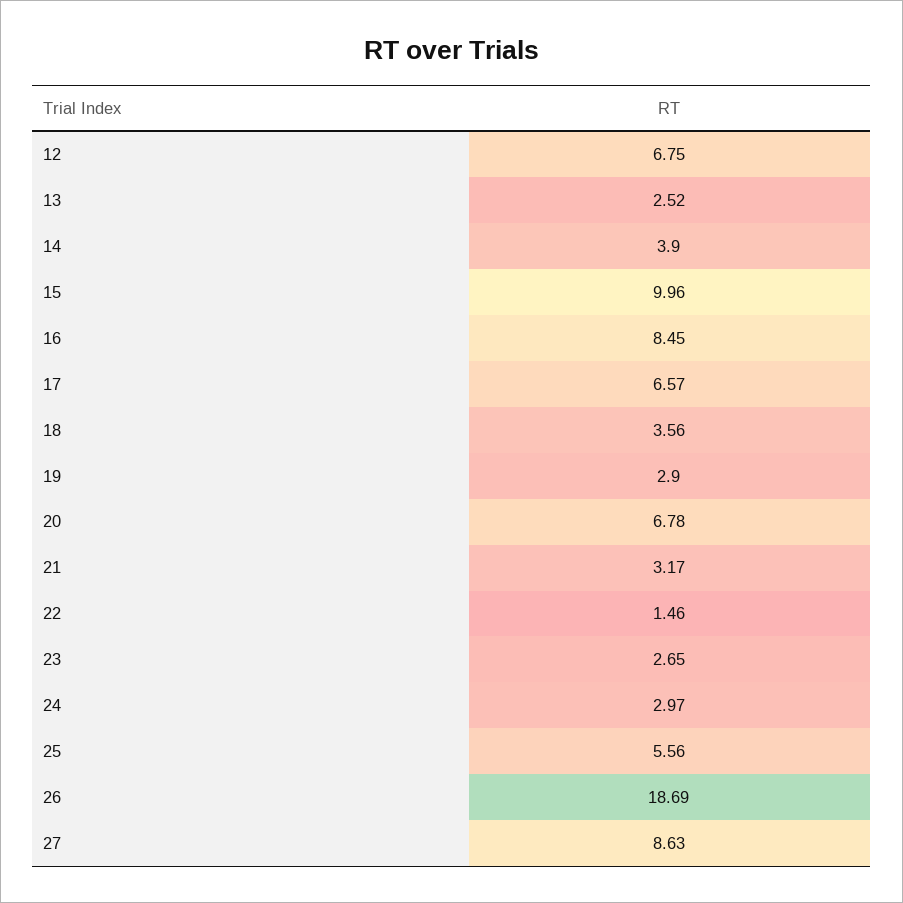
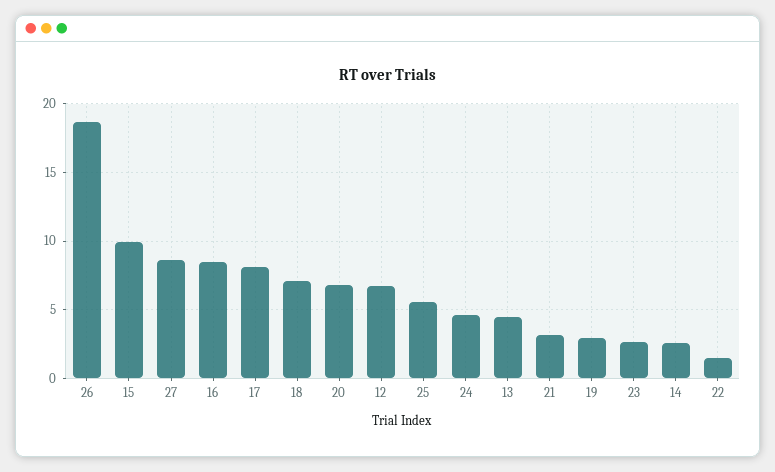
  {
    "12": 6.75,
-   "13": 2.52,
+   "13": 4.5,
-   "14": 3.9,
+   "14": 2.5,
    "15": 9.96,
    "16": 8.45,
-   "17": 6.57,
+   "17": 8,
-   "18": 3.56,
+   "18": 7,
    "19": 2.9,
    "20": 6.78,
    "21": 3.17,
    "22": 1.46,
    "23": 2.65,
-   "24": 2.97,
+   "24": 4.5,
    "25": 5.56,
    "26": 18.69,
    "27": 8.63
  }

